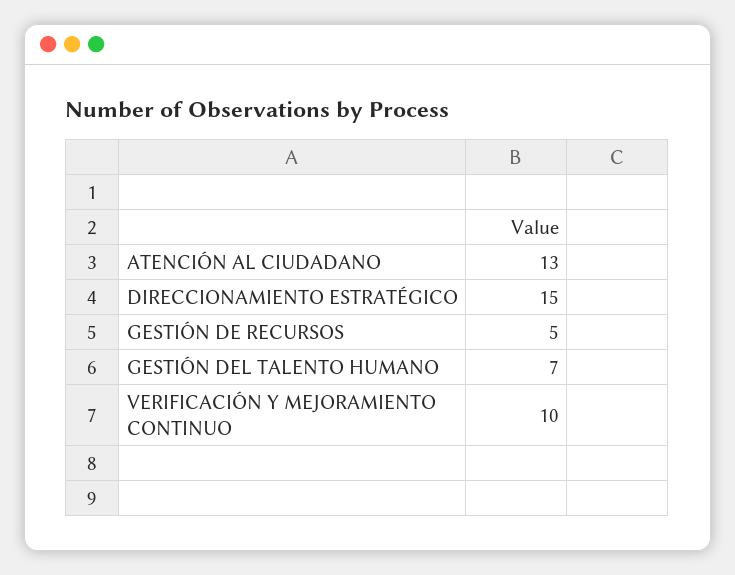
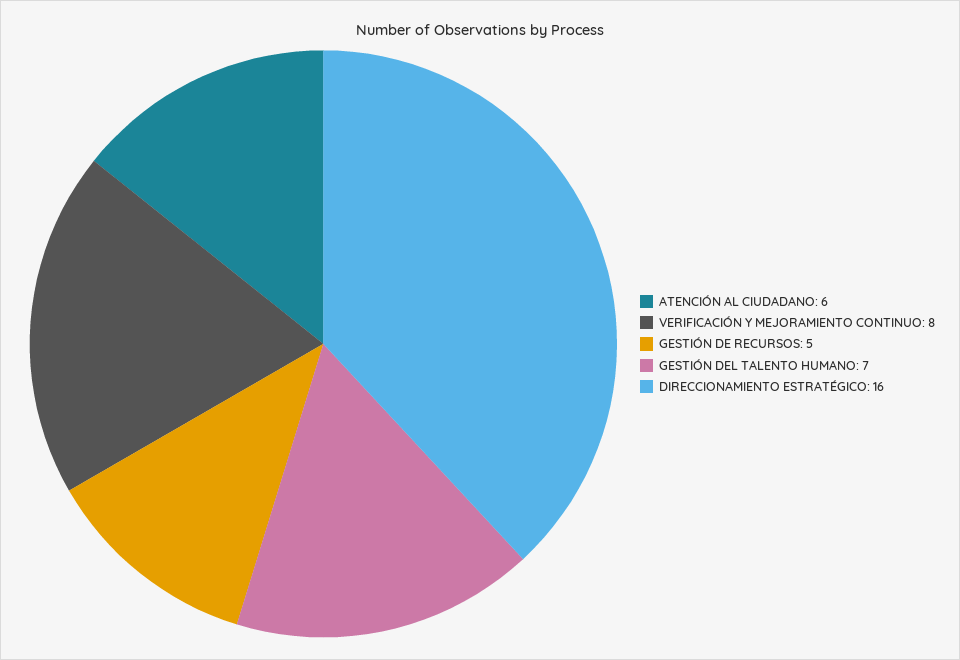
  {
-   "ATENCIÓN AL CIUDADANO": 13,
+   "ATENCIÓN AL CIUDADANO": 6,
-   "DIRECCIONAMIENTO ESTRATÉGICO": 15,
+   "DIRECCIONAMIENTO ESTRATÉGICO": 16,
    "GESTIÓN DE RECURSOS": 5,
    "GESTIÓN DEL TALENTO HUMANO": 7,
-   "VERIFICACIÓN Y MEJORAMIENTO CONTINUO": 10
+   "VERIFICACIÓN Y MEJORAMIENTO CONTINUO": 8
  }

